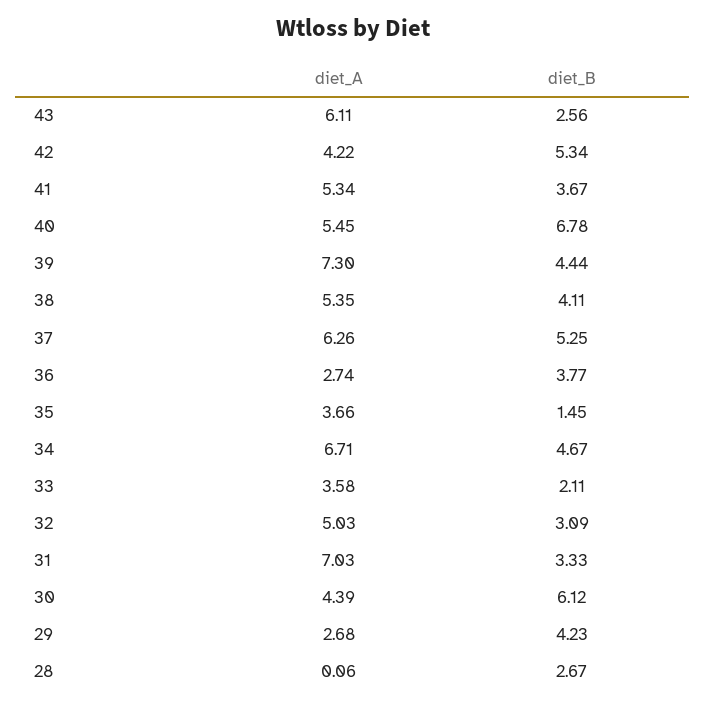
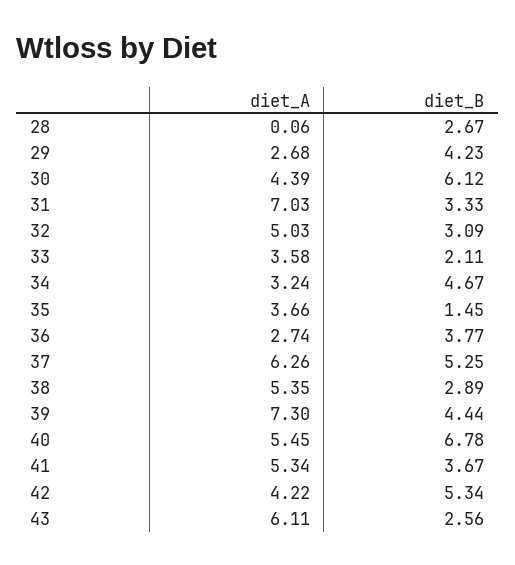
  {
    "diet_A": {
      "43": 6.11,
      "42": 4.22,
      "41": 5.34,
      "40": 5.45,
      "39": 7.3,
      "38": 5.35,
      "37": 6.26,
      "36": 2.74,
      "35": 3.66,
-     "34": 6.71,
+     "34": 3.24,
      "33": 3.58,
      "32": 5.03,
      "31": 7.03,
      "30": 4.39,
      "29": 2.68,
      "28": 0.06
    },
    "diet_B": {
      "43": 2.56,
      "42": 5.34,
      "41": 3.67,
      "40": 6.78,
      "39": 4.44,
-     "38": 4.11,
+     "38": 2.89,
      "37": 5.25,
      "36": 3.77,
      "35": 1.45,
      "34": 4.67,
      "33": 2.11,
      "32": 3.09,
      "31": 3.33,
      "30": 6.12,
      "29": 4.23,
      "28": 2.67
    }
  }

